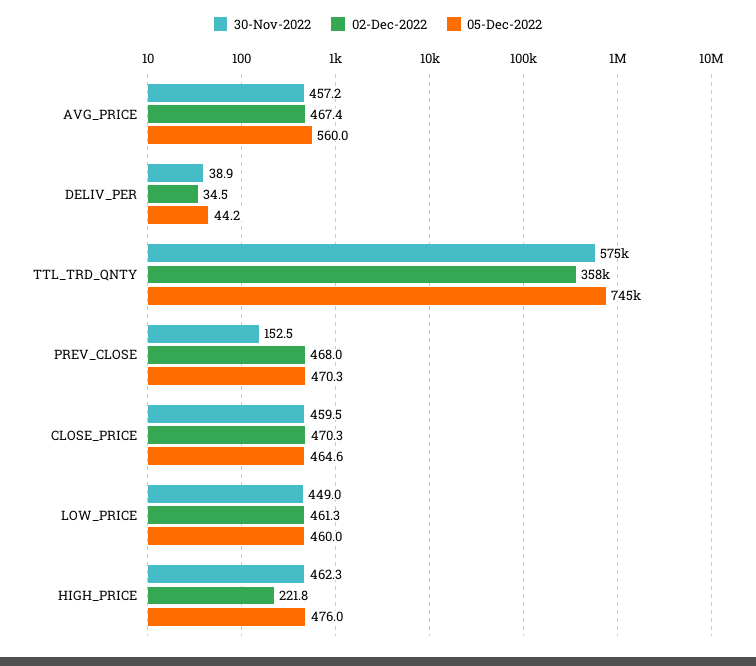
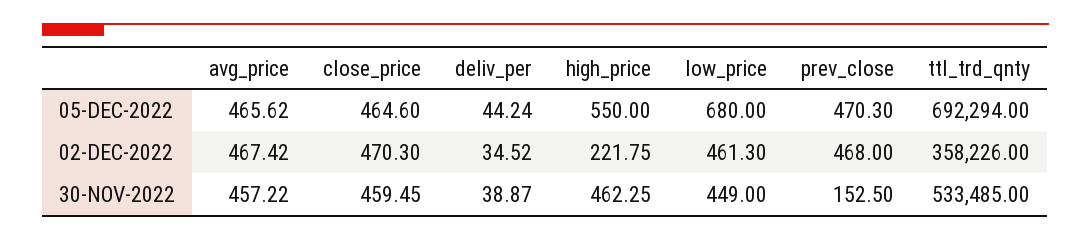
  {
    "30-Nov-2022": {
      "AVG_PRICE": 457.22,
      "DELIV_PER": 38.87,
-     "TTL_TRD_QNTY": 575000,
+     "TTL_TRD_QNTY": 533485,
      "PREV_CLOSE": 152.5,
      "CLOSE_PRICE": 459.45,
      "LOW_PRICE": 449,
      "HIGH_PRICE": 462.25
    },
    "02-Dec-2022": {
      "AVG_PRICE": 467.42,
      "DELIV_PER": 34.52,
      "TTL_TRD_QNTY": 358226,
      "PREV_CLOSE": 468,
      "CLOSE_PRICE": 470.3,
      "LOW_PRICE": 461.3,
      "HIGH_PRICE": 221.75
    },
    "05-Dec-2022": {
-     "AVG_PRICE": 560,
+     "AVG_PRICE": 465.62,
      "DELIV_PER": 44.24,
-     "TTL_TRD_QNTY": 745000,
+     "TTL_TRD_QNTY": 692294,
      "PREV_CLOSE": 470.3,
      "CLOSE_PRICE": 464.6,
-     "LOW_PRICE": 460,
+     "LOW_PRICE": 680,
-     "HIGH_PRICE": 476
+     "HIGH_PRICE": 550
    }
  }

